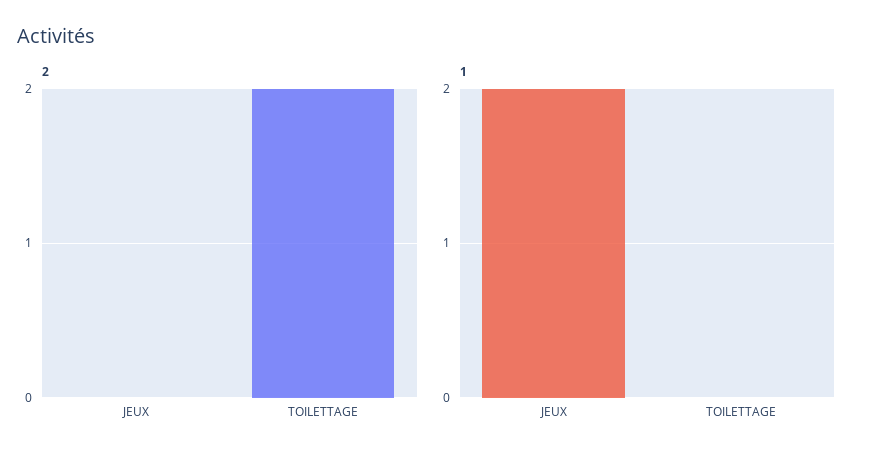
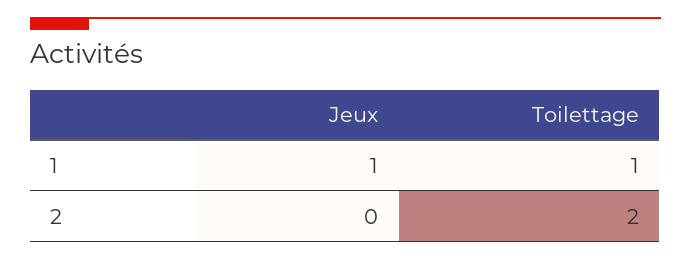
  {
    "2": {
      "JEUX": 0,
      "TOILETTAGE": 2
    },
    "1": {
-     "JEUX": 2,
+     "JEUX": 1,
-     "TOILETTAGE": 0
+     "TOILETTAGE": 1
    }
  }

